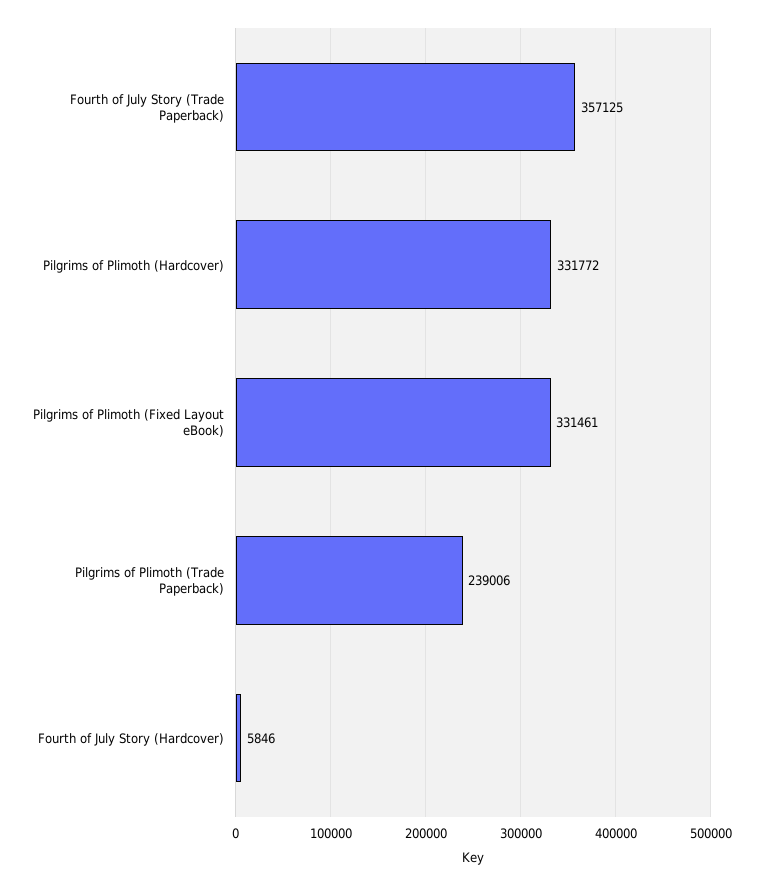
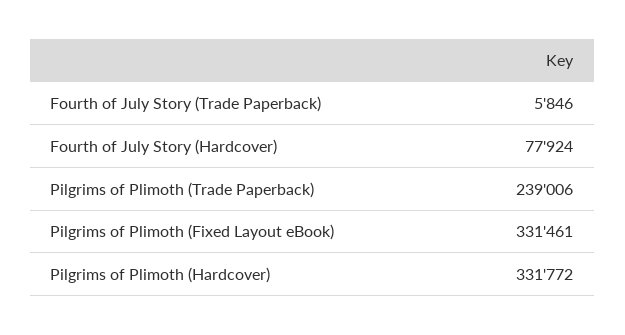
  {
-   "Fourth of July Story (Trade Paperback)": 357125,
+   "Fourth of July Story (Trade Paperback)": 5846,
    "Pilgrims of Plimoth (Hardcover)": 331772,
    "Pilgrims of Plimoth (Fixed Layout eBook)": 331461,
    "Pilgrims of Plimoth (Trade Paperback)": 239006,
-   "Fourth of July Story (Hardcover)": 5846
+   "Fourth of July Story (Hardcover)": 77924
  }

